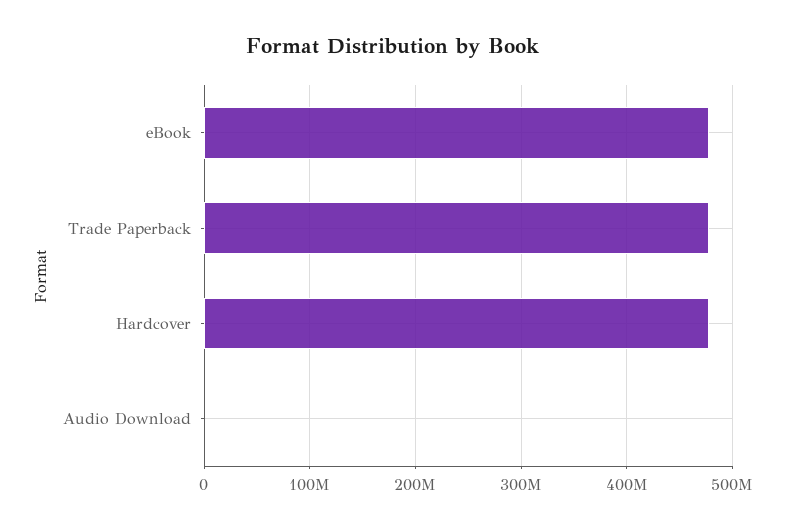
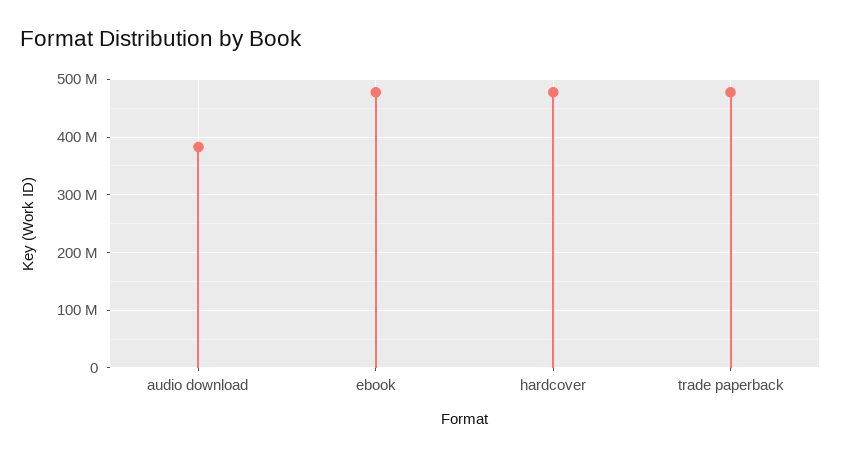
  {
    "eBook": 480000000,
    "Trade Paperback": 480000000,
    "Hardcover": 480000000,
-   "Audio Download": 0
+   "Audio Download": 380000000
  }

